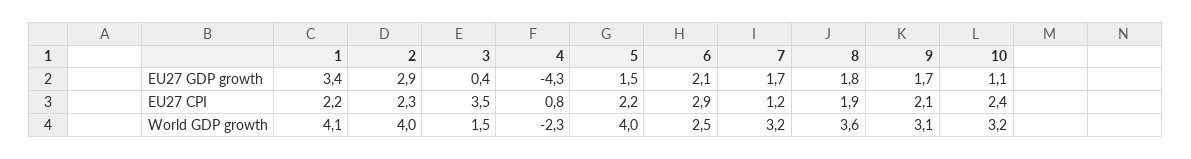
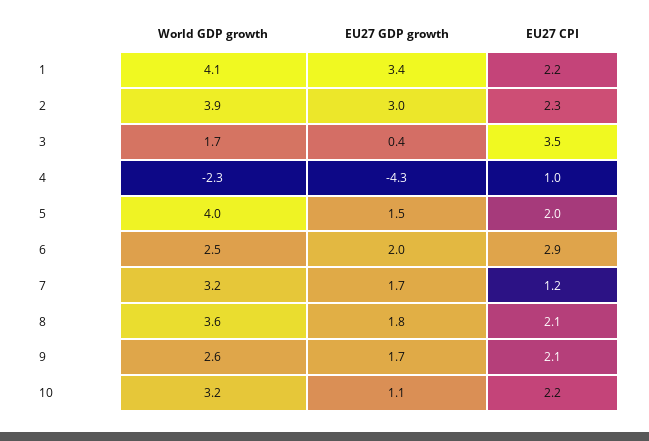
  {
    "1": {
      "EU27 GDP growth": 3.4,
      "EU27 CPI": 2.2,
      "World GDP growth": 4.1
    },
    "2": {
-     "EU27 GDP growth": 2.9,
+     "EU27 GDP growth": 3,
      "EU27 CPI": 2.3,
-     "World GDP growth": 4
+     "World GDP growth": 3.9
    },
    "3": {
      "EU27 GDP growth": 0.4,
      "EU27 CPI": 3.5,
-     "World GDP growth": 1.5
+     "World GDP growth": 1.7
    },
    "4": {
      "EU27 GDP growth": -4.3,
-     "EU27 CPI": 0.8,
+     "EU27 CPI": 1,
      "World GDP growth": -2.3
    },
    "5": {
      "EU27 GDP growth": 1.5,
-     "EU27 CPI": 2.2,
+     "EU27 CPI": 2,
      "World GDP growth": 4
    },
    "6": {
-     "EU27 GDP growth": 2.1,
+     "EU27 GDP growth": 2,
      "EU27 CPI": 2.9,
      "World GDP growth": 2.5
    },
    "7": {
      "EU27 GDP growth": 1.7,
      "EU27 CPI": 1.2,
      "World GDP growth": 3.2
    },
    "8": {
      "EU27 GDP growth": 1.8,
-     "EU27 CPI": 1.9,
+     "EU27 CPI": 2.1,
      "World GDP growth": 3.6
    },
    "9": {
      "EU27 GDP growth": 1.7,
      "EU27 CPI": 2.1,
-     "World GDP growth": 3.1
+     "World GDP growth": 2.6
    },
    "10": {
      "EU27 GDP growth": 1.1,
-     "EU27 CPI": 2.4,
+     "EU27 CPI": 2.2,
      "World GDP growth": 3.2
    }
  }

